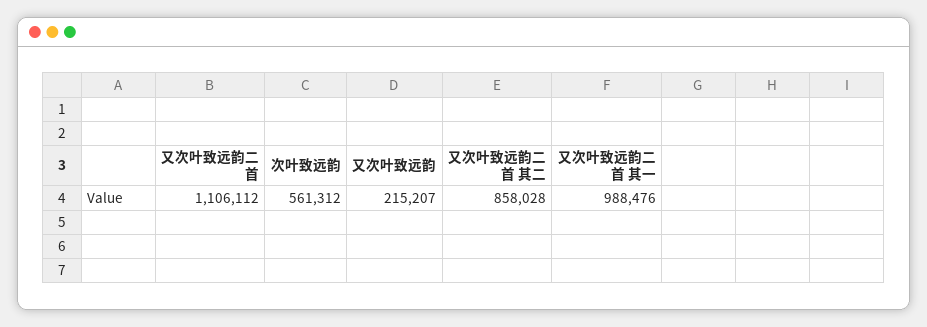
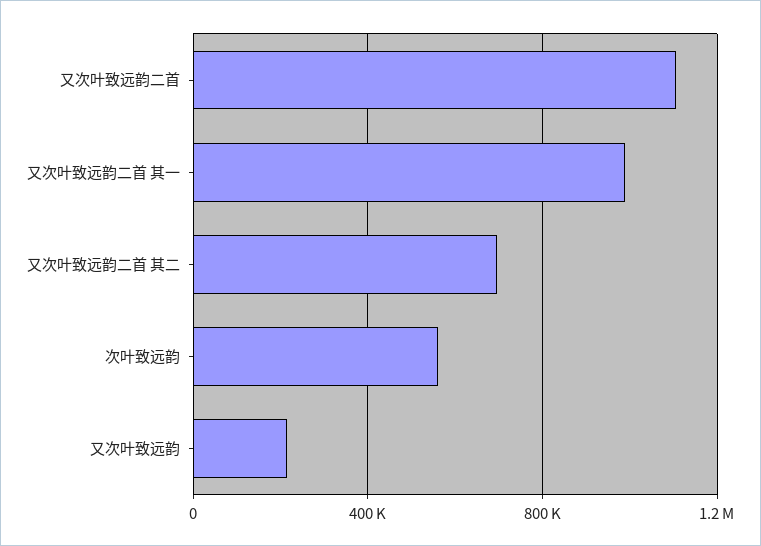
  {
    "又次叶致远韵二首": 1106112,
    "次叶致远韵": 561312,
    "又次叶致远韵": 215207,
-   "又次叶致远韵二首 其二": 858028,
+   "又次叶致远韵二首 其二": 700000,
    "又次叶致远韵二首 其一": 988476
  }

